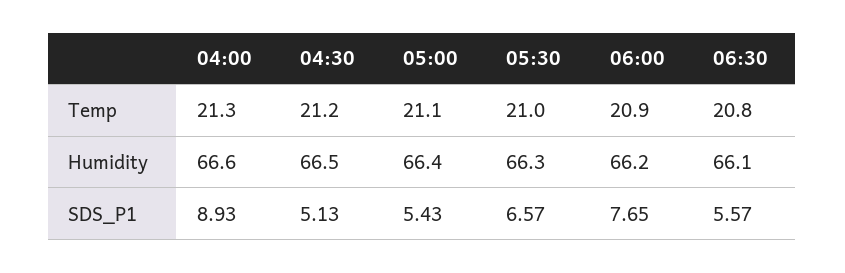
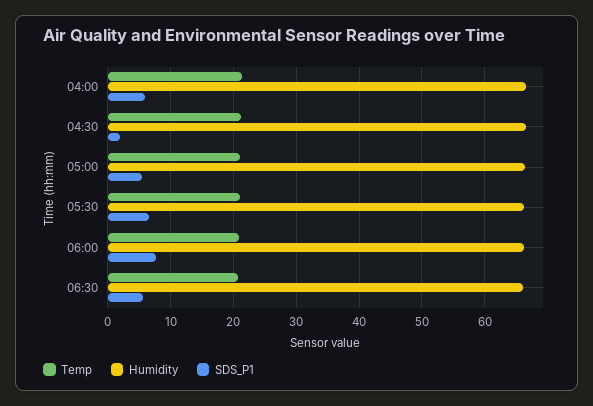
  {
    "Temp": {
      "04:00": 21.3,
      "04:30": 21.2,
      "05:00": 21.1,
      "05:30": 21,
      "06:00": 20.9,
      "06:30": 20.8
    },
    "Humidity": {
      "04:00": 66.6,
      "04:30": 66.5,
      "05:00": 66.4,
      "05:30": 66.3,
      "06:00": 66.2,
      "06:30": 66.1
    },
    "SDS_P1": {
-     "04:00": 8.93,
+     "04:00": 6,
-     "04:30": 5.13,
+     "04:30": 2,
      "05:00": 5.43,
      "05:30": 6.57,
      "06:00": 7.65,
      "06:30": 5.57
    }
  }

